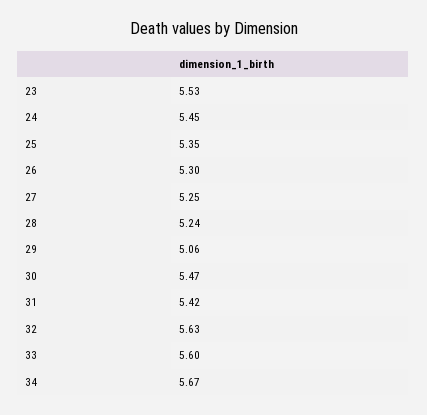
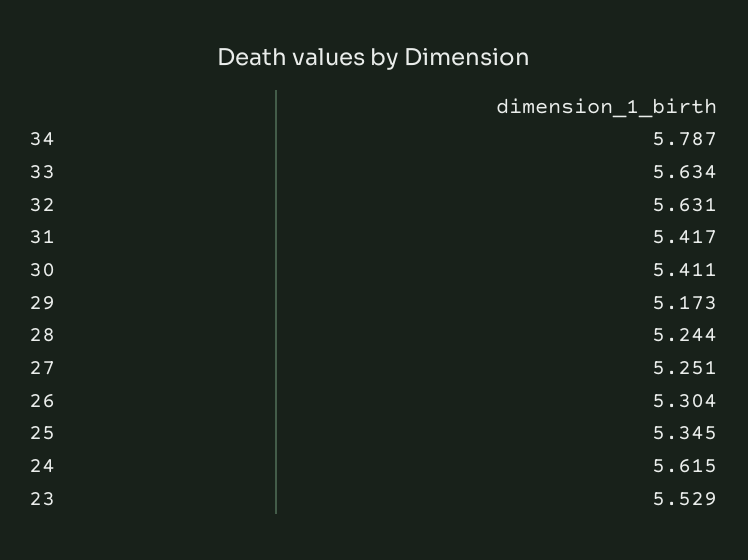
  {
    "23": 5.529,
-   "24": 5.45,
+   "24": 5.615,
    "25": 5.345,
    "26": 5.304,
    "27": 5.251,
    "28": 5.244,
-   "29": 5.06,
+   "29": 5.173,
-   "30": 5.47,
+   "30": 5.411,
    "31": 5.417,
    "32": 5.631,
-   "33": 5.6,
+   "33": 5.634,
-   "34": 5.67
+   "34": 5.787
  }

